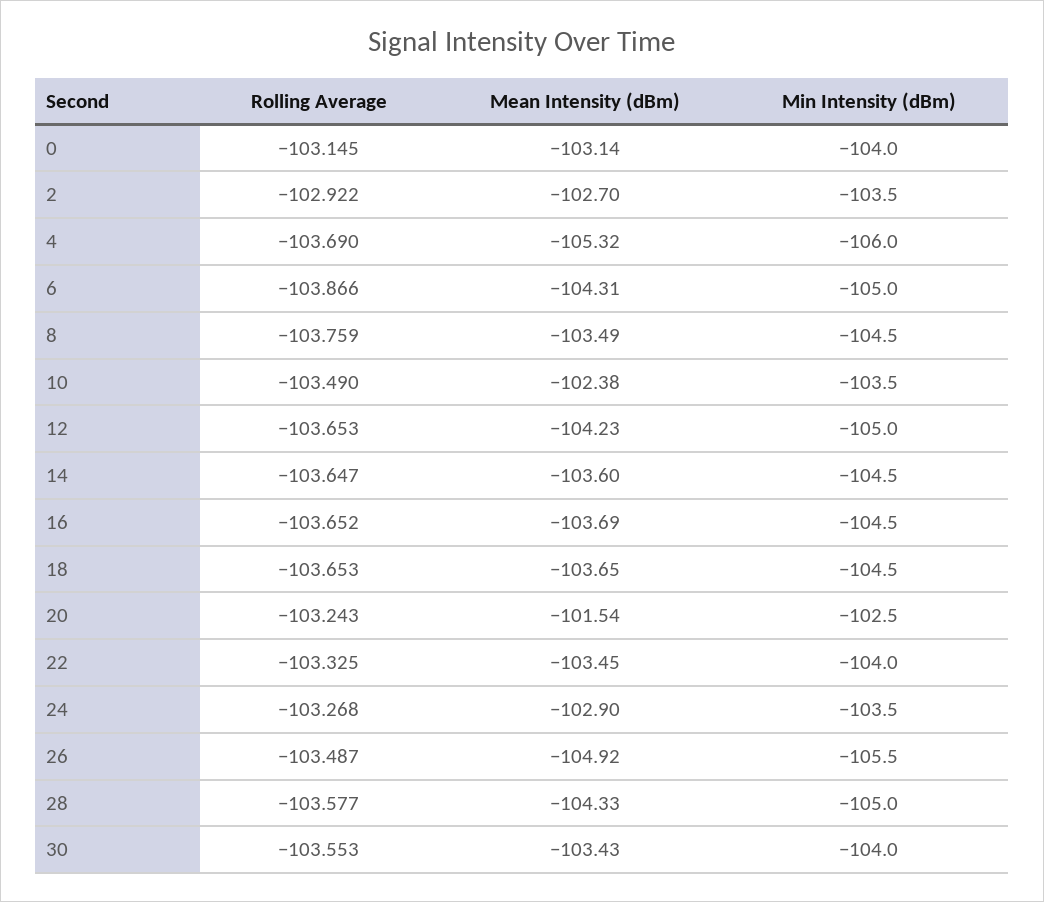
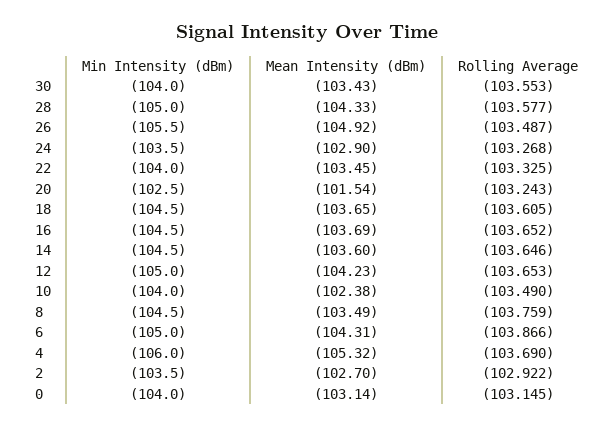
  {
    "Rolling Average": {
      "0": -103.145,
      "2": -102.922,
      "4": -103.69,
      "6": -103.866,
      "8": -103.759,
      "10": -103.49,
      "12": -103.653,
-     "14": -103.647,
+     "14": -103.646,
      "16": -103.652,
-     "18": -103.653,
+     "18": -103.605,
      "20": -103.243,
      "22": -103.325,
      "24": -103.268,
      "26": -103.487,
      "28": -103.577,
      "30": -103.553
    },
    "Mean Intensity (dBm)": {
      "0": -103.14,
      "2": -102.7,
      "4": -105.32,
      "6": -104.31,
      "8": -103.49,
      "10": -102.38,
      "12": -104.23,
      "14": -103.6,
      "16": -103.69,
      "18": -103.65,
      "20": -101.54,
      "22": -103.45,
      "24": -102.9,
      "26": -104.92,
      "28": -104.33,
      "30": -103.43
    },
    "Min Intensity (dBm)": {
      "0": -104,
      "2": -103.5,
      "4": -106,
      "6": -105,
      "8": -104.5,
-     "10": -103.5,
+     "10": -104,
      "12": -105,
      "14": -104.5,
      "16": -104.5,
      "18": -104.5,
      "20": -102.5,
      "22": -104,
      "24": -103.5,
      "26": -105.5,
      "28": -105,
      "30": -104
    }
  }

